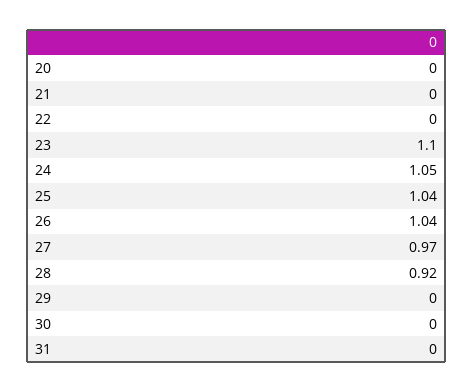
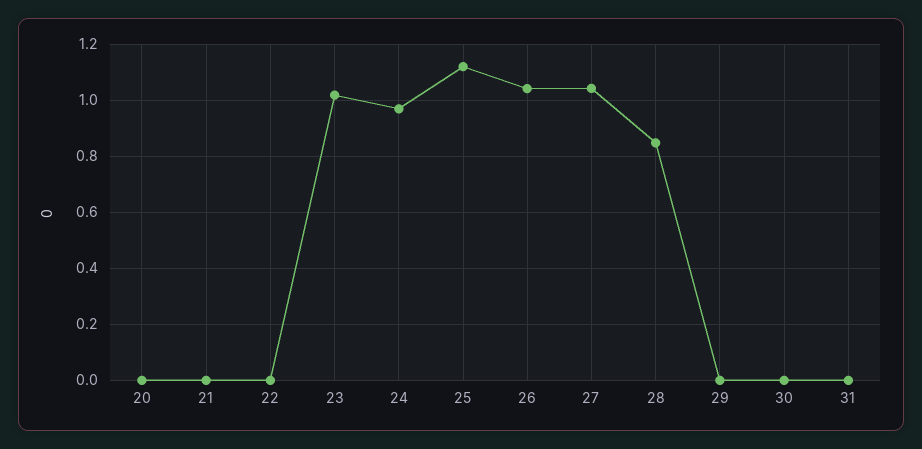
  {
    "20": 0,
    "21": 0,
    "22": 0,
-   "23": 1.1,
+   "23": 1.025,
-   "24": 1.05,
+   "24": 0.975,
-   "25": 1.04,
+   "25": 1.125,
    "26": 1.04,
-   "27": 0.97,
+   "27": 1.05,
-   "28": 0.92,
+   "28": 0.85,
    "29": 0,
    "30": 0,
    "31": 0
  }

